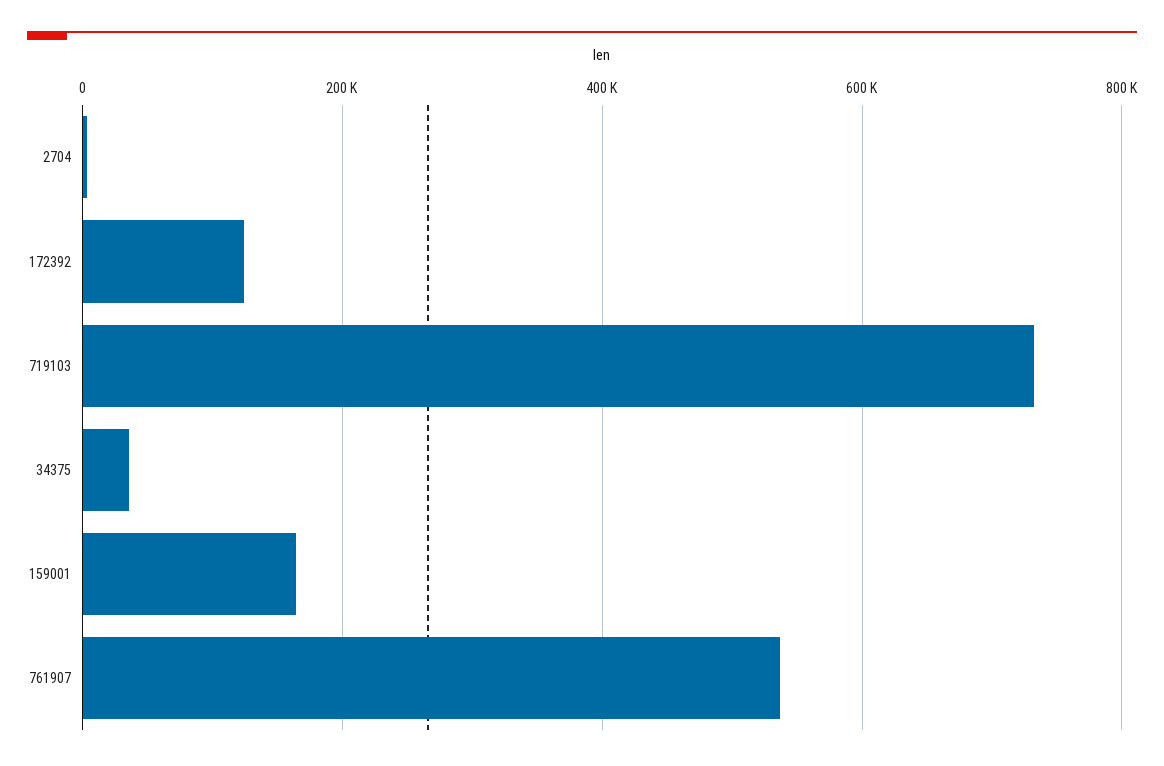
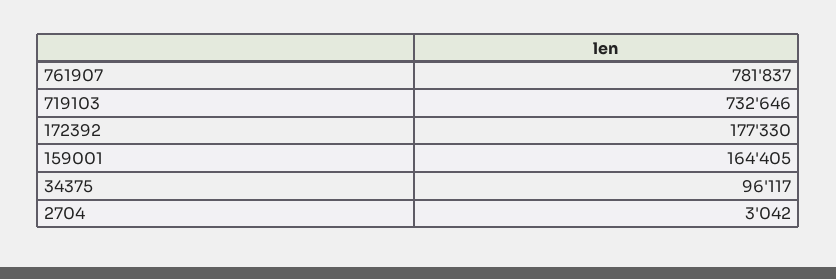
  {
    "2704": 3042,
-   "172392": 120000,
+   "172392": 177330,
    "719103": 732646,
-   "34375": 40000,
+   "34375": 96117,
    "159001": 164405,
-   "761907": 540000
+   "761907": 781837
  }

